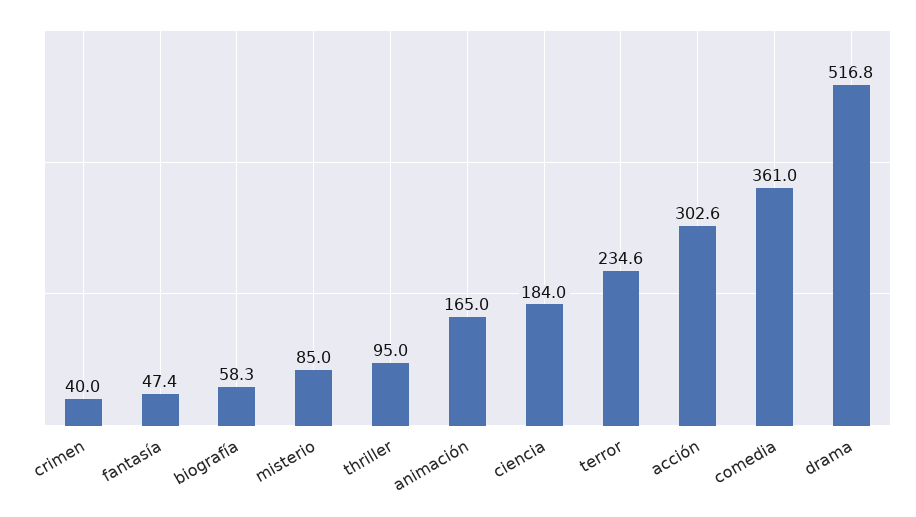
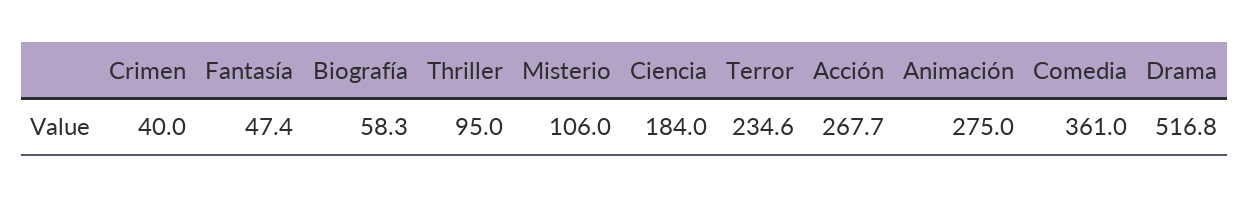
  {
    "crimen": 40,
    "fantasía": 47.4,
    "biografía": 58.3,
-   "misterio": 85,
+   "misterio": 106,
    "thriller": 95,
-   "animación": 165,
+   "animación": 275,
    "ciencia": 184,
    "terror": 234.6,
-   "acción": 302.6,
+   "acción": 267.7,
    "comedia": 361,
    "drama": 516.8
  }

